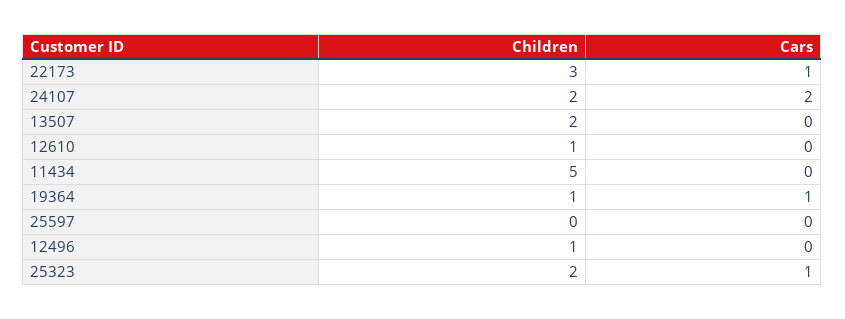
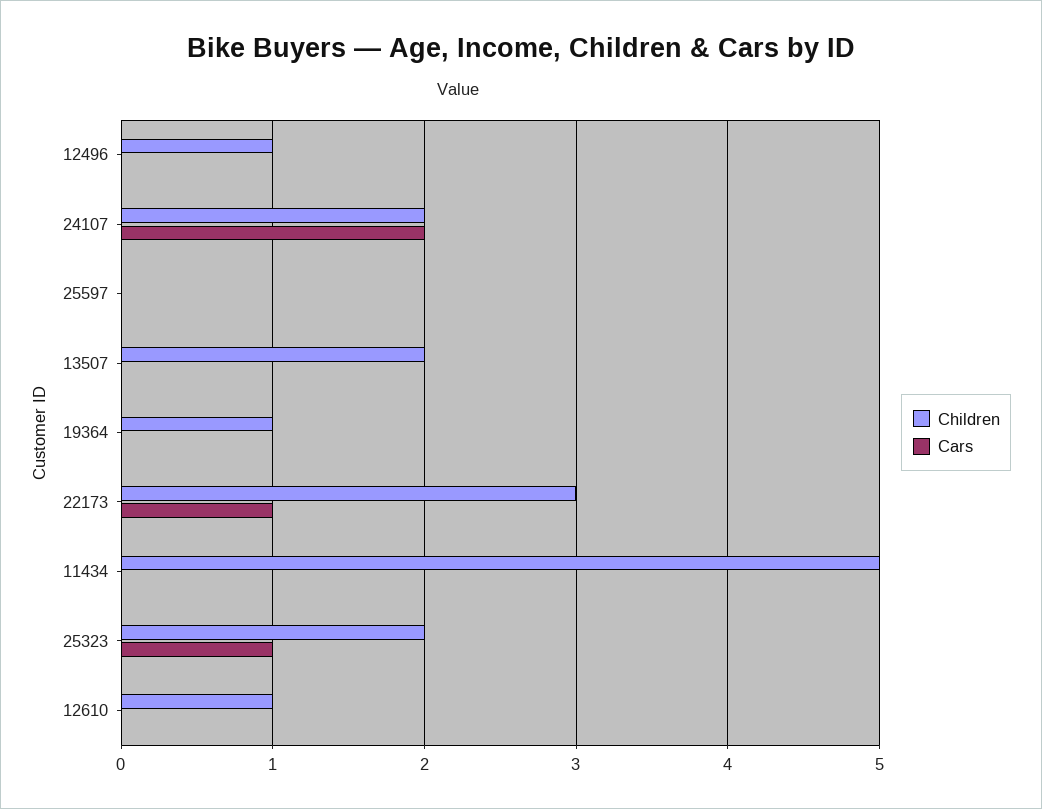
  {
    "Children": {
      "22173": 3,
      "24107": 2,
      "13507": 2,
      "12610": 1,
      "11434": 5,
      "19364": 1,
      "25597": 0,
      "12496": 1,
      "25323": 2
    },
    "Cars": {
      "22173": 1,
      "24107": 2,
      "13507": 0,
      "12610": 0,
      "11434": 0,
-     "19364": 1,
+     "19364": 0,
      "25597": 0,
      "12496": 0,
      "25323": 1
    }
  }

